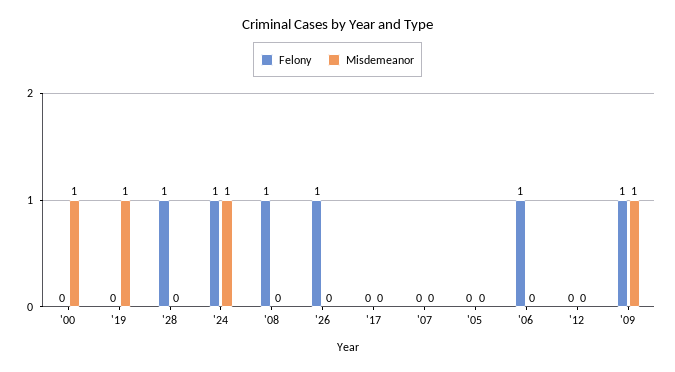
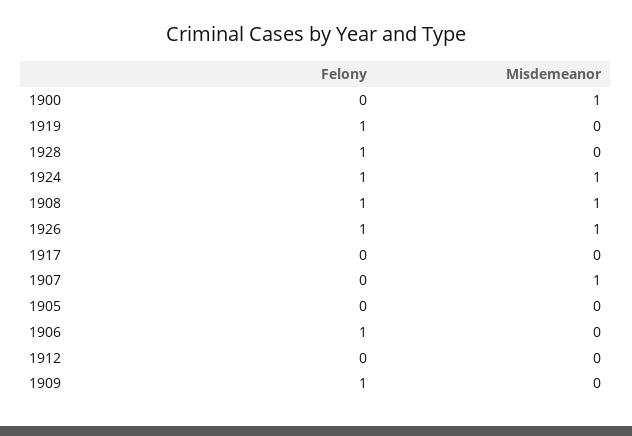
  {
    "Felony": {
      "'00": 0,
-     "'19": 0,
+     "'19": 1,
      "'28": 1,
      "'24": 1,
      "'08": 1,
      "'26": 1,
      "'17": 0,
      "'07": 0,
      "'05": 0,
      "'06": 1,
      "'12": 0,
      "'09": 1
    },
    "Misdemeanor": {
      "'00": 1,
-     "'19": 1,
+     "'19": 0,
      "'28": 0,
      "'24": 1,
-     "'08": 0,
+     "'08": 1,
-     "'26": 0,
+     "'26": 1,
      "'17": 0,
-     "'07": 0,
+     "'07": 1,
      "'05": 0,
      "'06": 0,
      "'12": 0,
-     "'09": 1
+     "'09": 0
    }
  }

